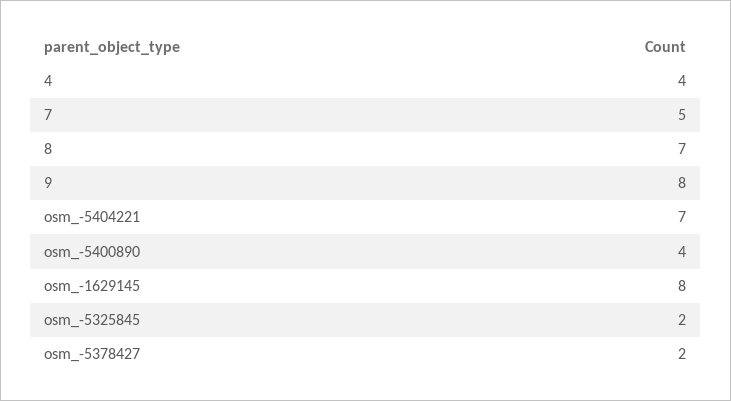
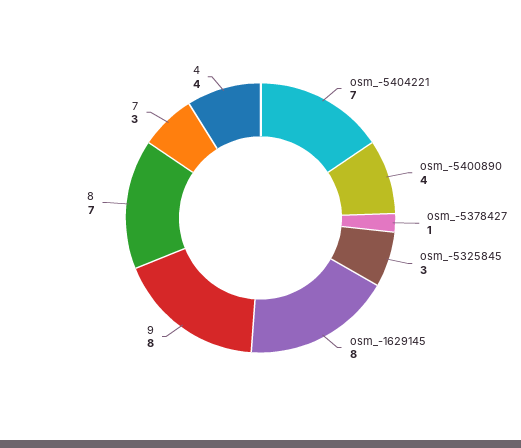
  {
    "4": 4,
-   "7": 5,
+   "7": 3,
    "8": 7,
    "9": 8,
    "osm_-5404221": 7,
    "osm_-5400890": 4,
    "osm_-1629145": 8,
-   "osm_-5325845": 2,
+   "osm_-5325845": 3,
-   "osm_-5378427": 2
+   "osm_-5378427": 1
  }

